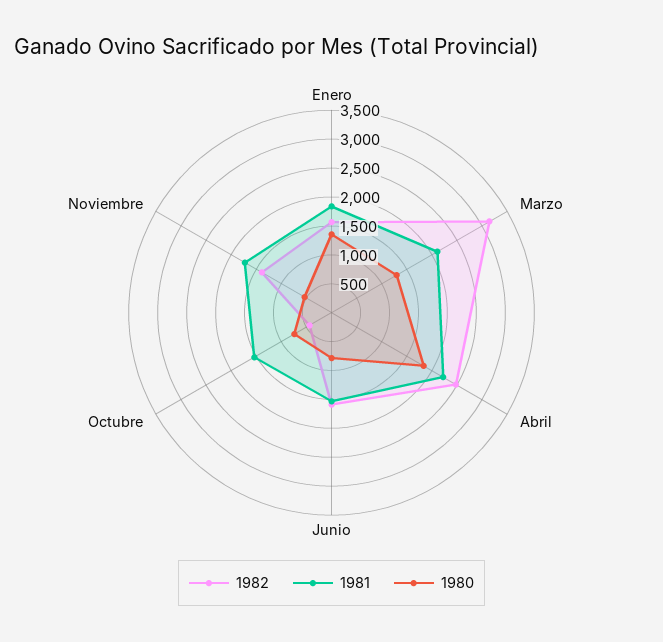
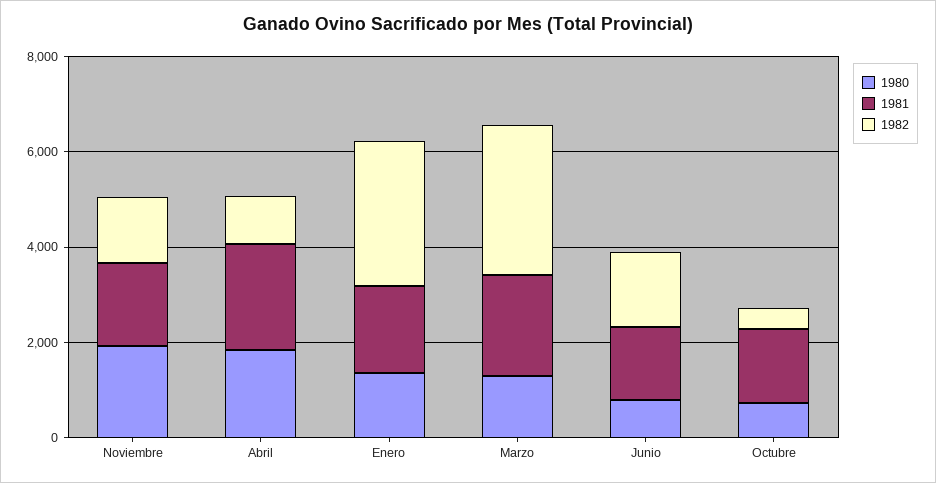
  {
    "1982": {
-     "Enero": 1500,
+     "Enero": 3000,
      "Marzo": 3250,
-     "Abril": 2500,
+     "Abril": 1000,
      "Junio": 1500,
      "Octubre": 500,
      "Noviembre": 1500
    },
    "1981": {
      "Enero": 1750,
      "Marzo": 2000,
      "Abril": 2250,
      "Junio": 1500,
      "Octubre": 1500,
      "Noviembre": 1750
    },
    "1980": {
      "Enero": 1250,
      "Marzo": 1250,
      "Abril": 1750,
      "Junio": 750,
      "Octubre": 750,
-     "Noviembre": 500
+     "Noviembre": 2000
    }
  }

